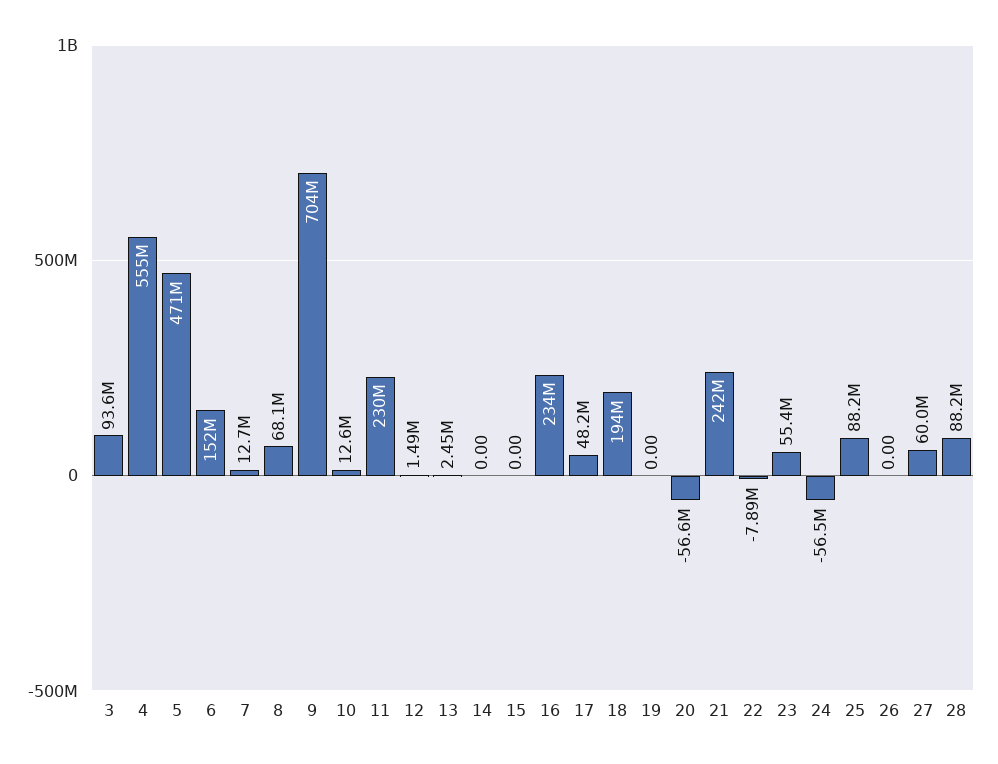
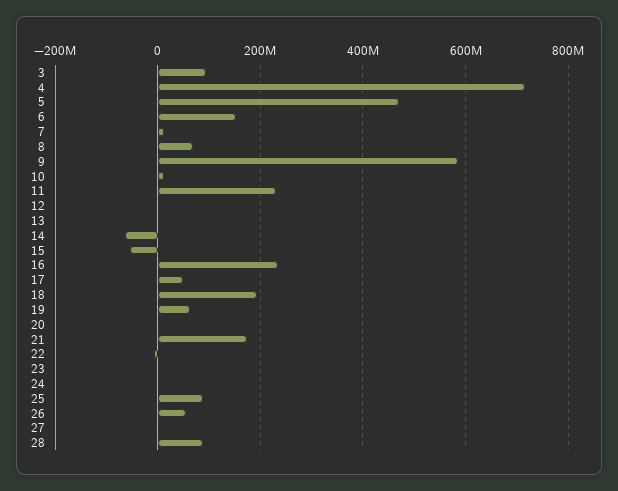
  {
    "3": 93600000,
-   "4": 555000000,
+   "4": 720000000,
    "5": 471000000,
    "6": 152000000,
    "7": 12700000,
    "8": 68100000,
-   "9": 704000000,
+   "9": 580000000,
    "10": 12600000,
    "11": 230000000,
    "12": 1490000,
    "13": 2450000,
-   "14": 0,
+   "14": -60000000,
-   "15": 0,
+   "15": -60000000,
    "16": 234000000,
    "17": 48200000,
    "18": 194000000,
-   "19": 0,
+   "19": 60000000,
-   "20": -56600000,
+   "20": 0,
-   "21": 242000000,
+   "21": 180000000,
    "22": -7890000,
-   "23": 55400000,
+   "23": 0,
-   "24": -56500000,
+   "24": 0,
    "25": 88200000,
-   "26": 0,
+   "26": 60000000,
-   "27": 60000000,
+   "27": 0,
    "28": 88200000
  }

